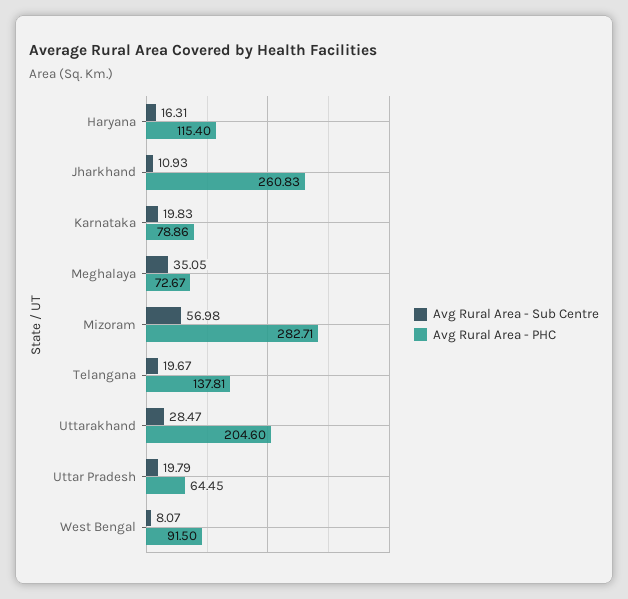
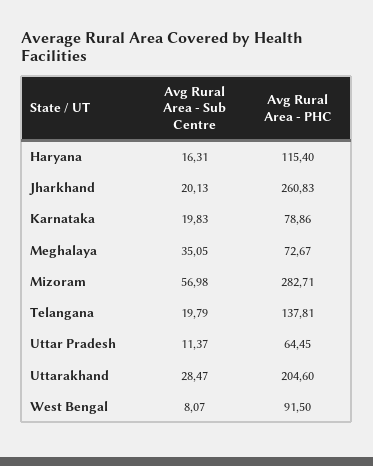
  {
    "Avg Rural Area - Sub Centre": {
      "Haryana": 16.31,
-     "Jharkhand": 10.93,
+     "Jharkhand": 20.13,
      "Karnataka": 19.83,
      "Meghalaya": 35.05,
      "Mizoram": 56.98,
-     "Telangana": 19.67,
+     "Telangana": 19.79,
      "Uttarakhand": 28.47,
-     "Uttar Pradesh": 19.79,
+     "Uttar Pradesh": 11.37,
      "West Bengal": 8.07
    },
    "Avg Rural Area - PHC": {
      "Haryana": 115.4,
      "Jharkhand": 260.83,
      "Karnataka": 78.86,
      "Meghalaya": 72.67,
      "Mizoram": 282.71,
      "Telangana": 137.81,
      "Uttarakhand": 204.6,
      "Uttar Pradesh": 64.45,
      "West Bengal": 91.5
    }
  }

